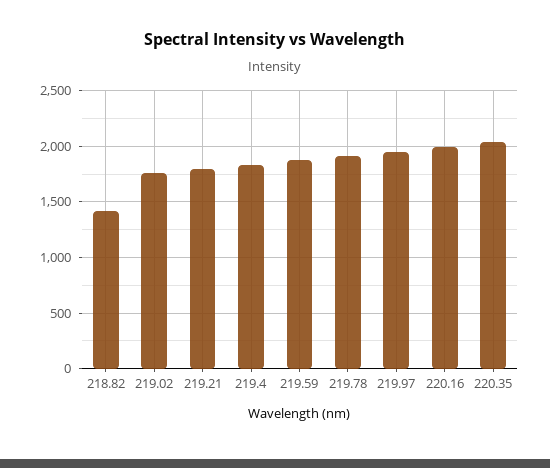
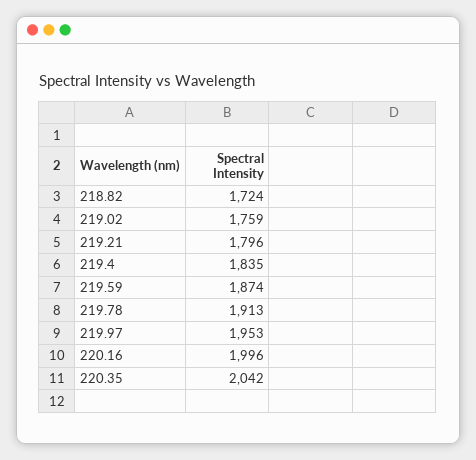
  {
-   "218.82": 1400,
+   "218.82": 1724,
    "219.02": 1759,
    "219.21": 1796,
    "219.4": 1835,
    "219.59": 1874,
    "219.78": 1913,
    "219.97": 1953,
    "220.16": 1996,
    "220.35": 2042
  }

